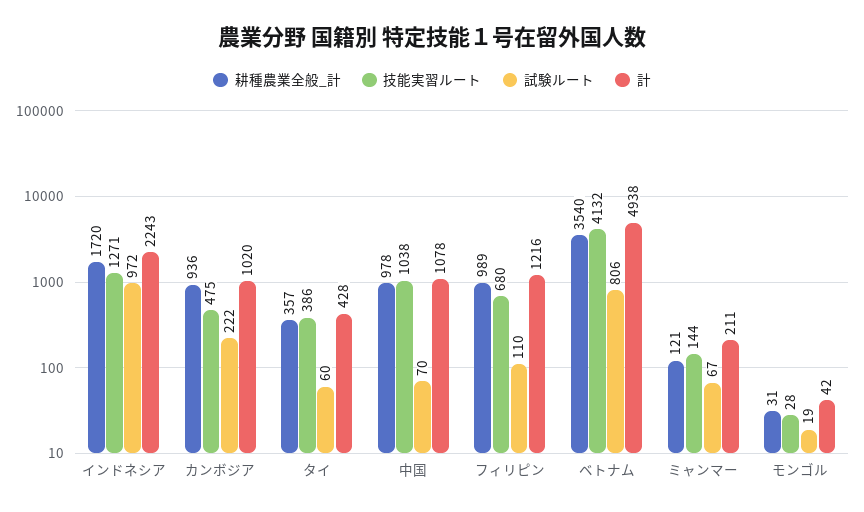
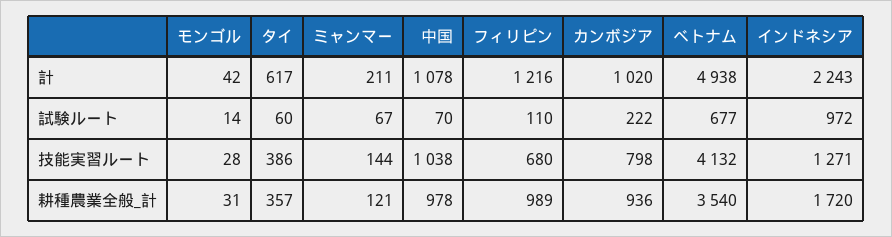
  {
    "耕種農業全般_計": {
      "インドネシア": 1720,
      "カンボジア": 936,
      "タイ": 357,
      "中国": 978,
      "フィリピン": 989,
      "ベトナム": 3540,
      "ミャンマー": 121,
      "モンゴル": 31
    },
    "技能実習ルート": {
      "インドネシア": 1271,
-     "カンボジア": 475,
+     "カンボジア": 798,
      "タイ": 386,
      "中国": 1038,
      "フィリピン": 680,
      "ベトナム": 4132,
      "ミャンマー": 144,
      "モンゴル": 28
    },
    "試験ルート": {
      "インドネシア": 972,
      "カンボジア": 222,
      "タイ": 60,
      "中国": 70,
      "フィリピン": 110,
-     "ベトナム": 806,
+     "ベトナム": 677,
      "ミャンマー": 67,
-     "モンゴル": 19
+     "モンゴル": 14
    },
    "計": {
      "インドネシア": 2243,
      "カンボジア": 1020,
-     "タイ": 428,
+     "タイ": 617,
      "中国": 1078,
      "フィリピン": 1216,
      "ベトナム": 4938,
      "ミャンマー": 211,
      "モンゴル": 42
    }
  }

